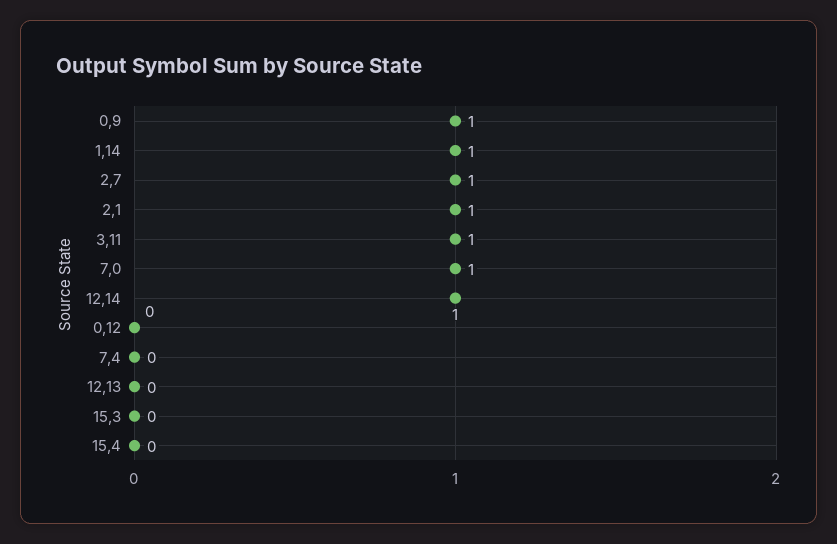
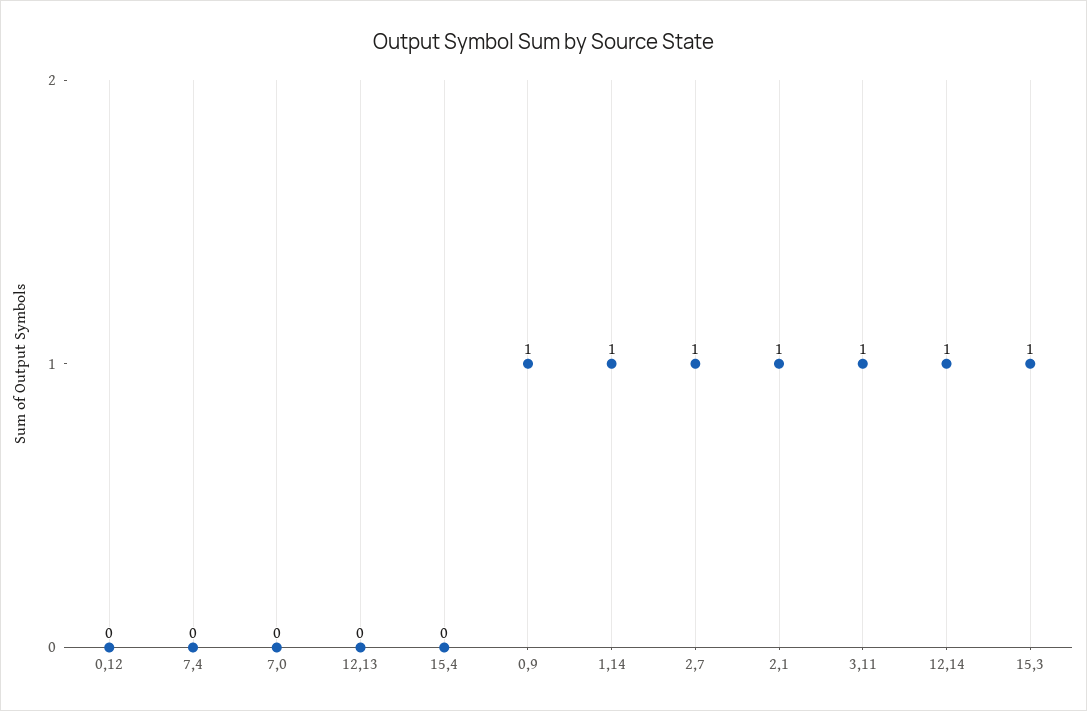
  {
    "0,9": 1,
    "1,14": 1,
    "2,7": 1,
    "2,1": 1,
    "3,11": 1,
-   "7,0": 1,
+   "7,0": 0,
    "12,14": 1,
    "0,12": 0,
    "7,4": 0,
    "12,13": 0,
-   "15,3": 0,
+   "15,3": 1,
    "15,4": 0
  }

